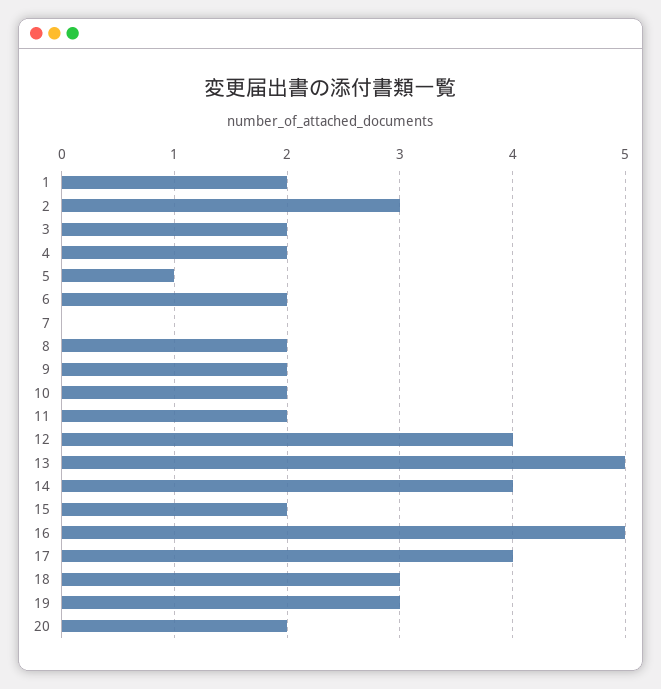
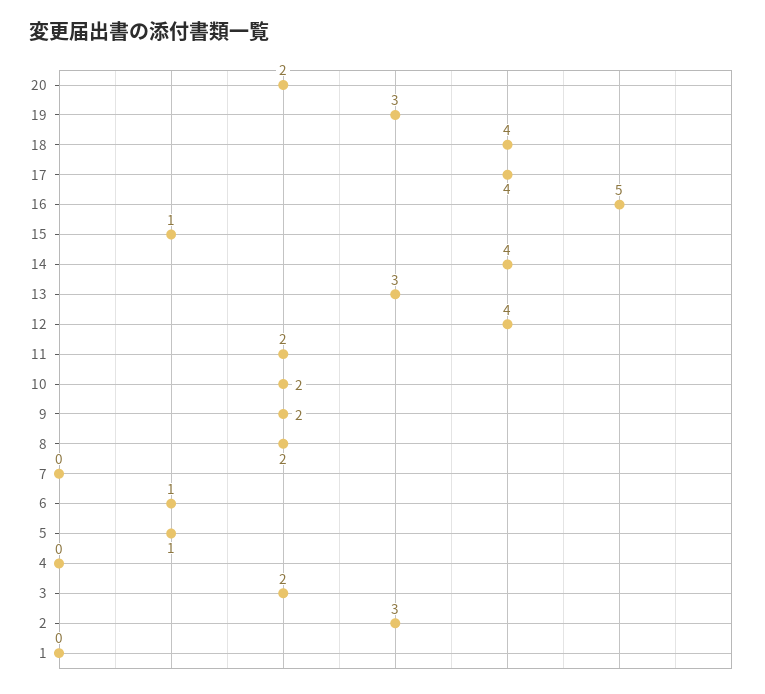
  {
-   "1": 2,
+   "1": 0,
    "2": 3,
    "3": 2,
-   "4": 2,
+   "4": 0,
    "5": 1,
-   "6": 2,
+   "6": 1,
    "7": 0,
    "8": 2,
    "9": 2,
    "10": 2,
    "11": 2,
    "12": 4,
-   "13": 5,
+   "13": 3,
    "14": 4,
-   "15": 2,
+   "15": 1,
    "16": 5,
    "17": 4,
-   "18": 3,
+   "18": 4,
    "19": 3,
    "20": 2
  }

